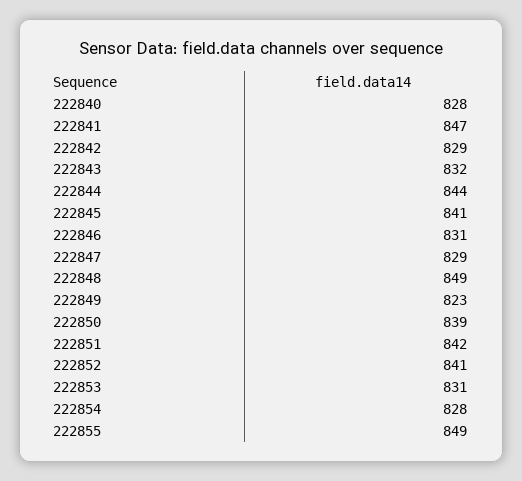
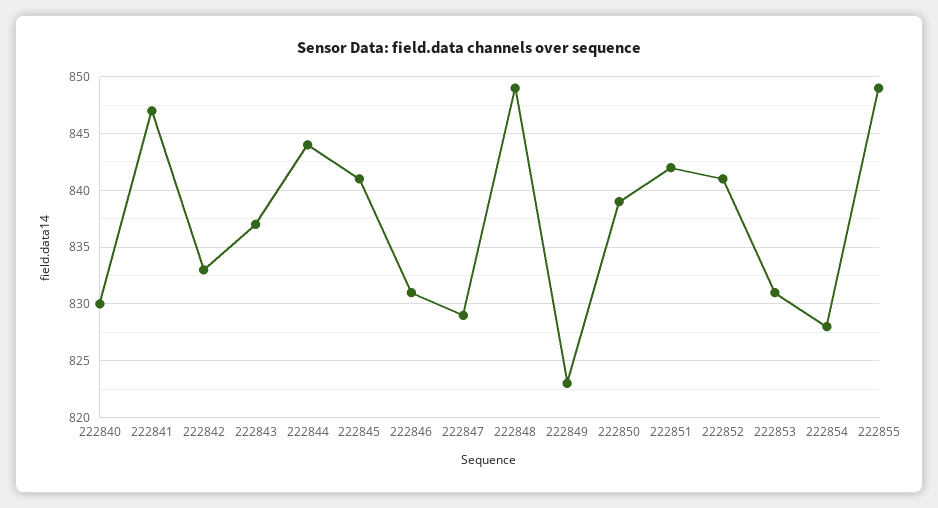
  {
-   "222840": 828,
+   "222840": 830,
    "222841": 847,
-   "222842": 829,
+   "222842": 833,
-   "222843": 832,
+   "222843": 837,
    "222844": 844,
    "222845": 841,
    "222846": 831,
    "222847": 829,
    "222848": 849,
    "222849": 823,
    "222850": 839,
    "222851": 842,
    "222852": 841,
    "222853": 831,
    "222854": 828,
    "222855": 849
  }

